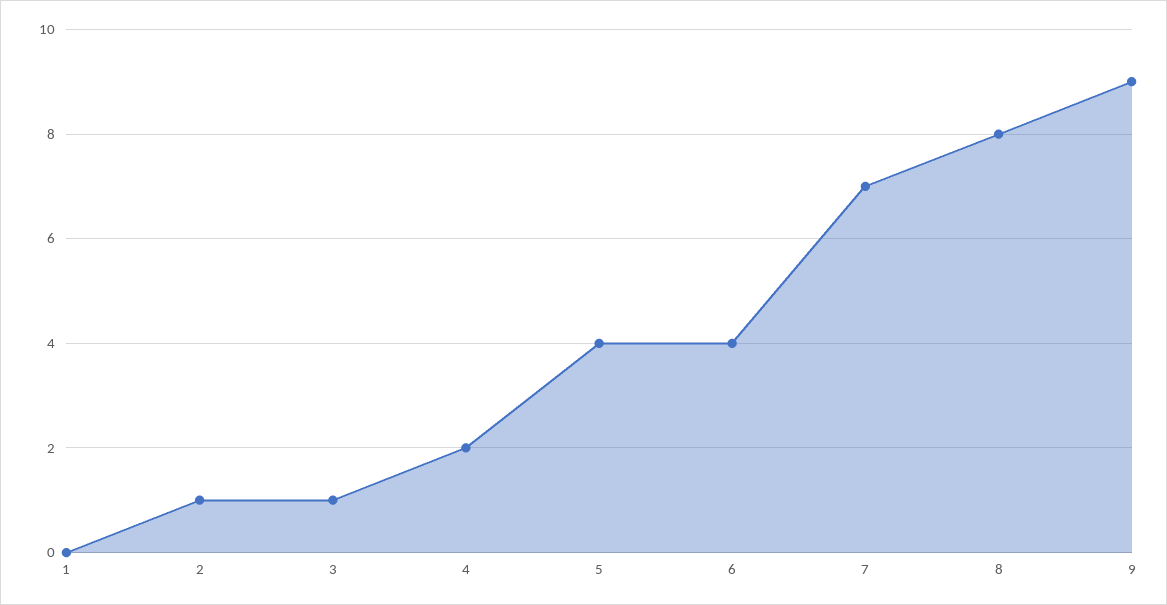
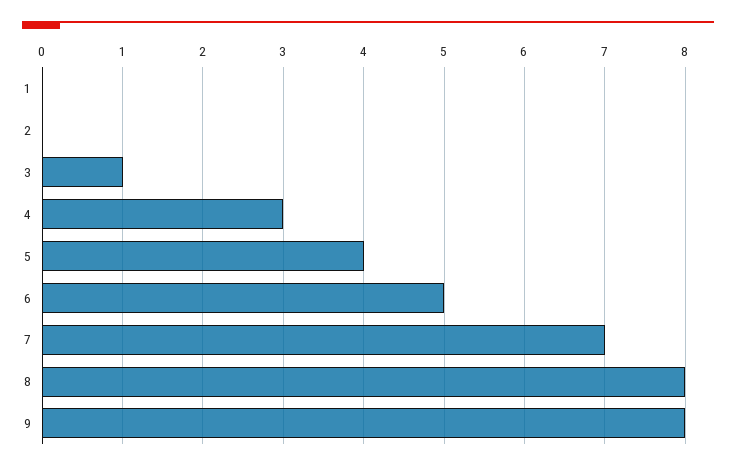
  {
    "1": 0,
-   "2": 1,
+   "2": 0,
    "3": 1,
-   "4": 2,
+   "4": 3,
    "5": 4,
-   "6": 4,
+   "6": 5,
    "7": 7,
    "8": 8,
-   "9": 9
+   "9": 8
  }

